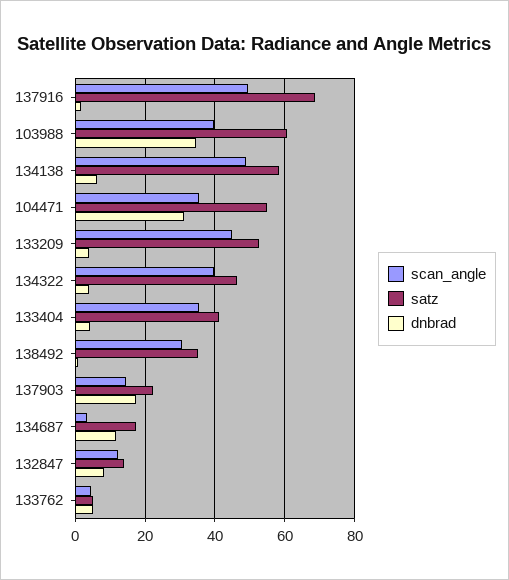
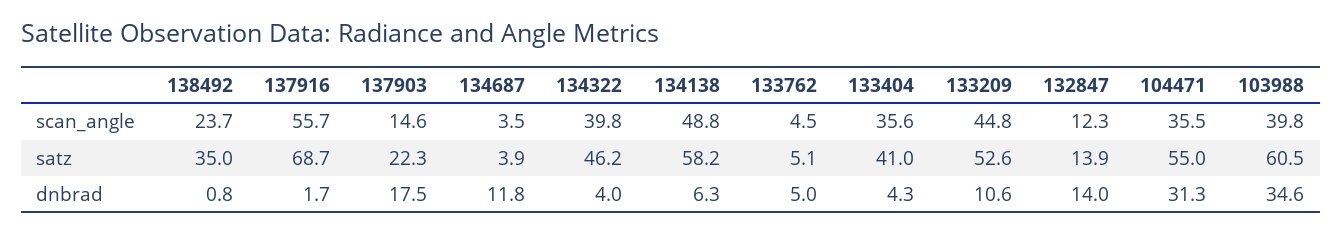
  {
    "scan_angle": {
-     "137916": 50,
+     "137916": 55.7,
      "103988": 39.8,
      "134138": 48.8,
      "104471": 35.5,
      "133209": 44.8,
      "134322": 39.8,
      "133404": 35.6,
-     "138492": 30,
+     "138492": 23.7,
      "137903": 14.6,
      "134687": 3.5,
      "132847": 12.3,
      "133762": 4.5
    },
    "satz": {
      "137916": 68.7,
      "103988": 60.5,
      "134138": 58.2,
      "104471": 55,
      "133209": 52.6,
      "134322": 46.2,
      "133404": 41,
      "138492": 35,
      "137903": 22.3,
-     "134687": 18,
+     "134687": 3.9,
      "132847": 13.9,
      "133762": 5.1
    },
    "dnbrad": {
      "137916": 1.7,
      "103988": 34.6,
      "134138": 6.3,
      "104471": 31.3,
-     "133209": 4,
+     "133209": 10.6,
      "134322": 4,
      "133404": 4.3,
      "138492": 0.8,
      "137903": 17.5,
      "134687": 11.8,
-     "132847": 8,
+     "132847": 14,
      "133762": 5
    }
  }

